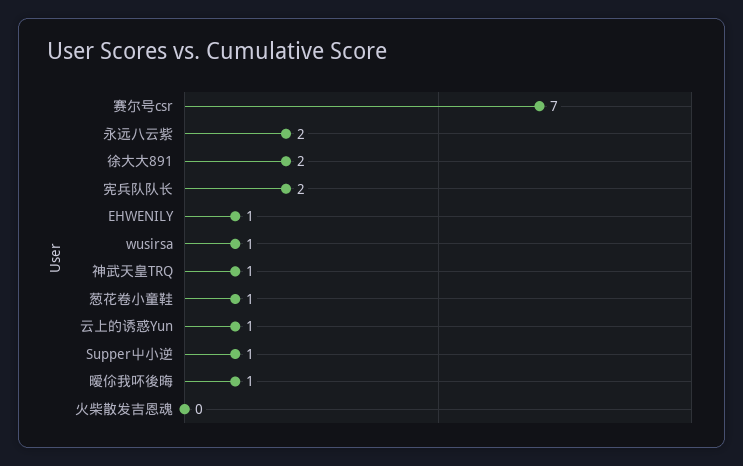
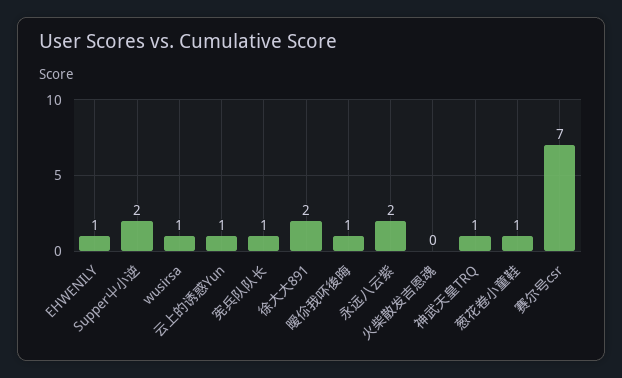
  {
    "赛尔号csr": 7,
    "永远八云紫": 2,
    "徐大大891": 2,
-   "宪兵队队长": 2,
+   "宪兵队队长": 1,
    "EHWENILY": 1,
    "wusirsa": 1,
    "神武天皇TRQ": 1,
    "葱花卷小童鞋": 1,
    "云上的诱惑Yun": 1,
-   "Supper屮小逆": 1,
+   "Supper屮小逆": 2,
    "暧伱我吥後晦": 1,
    "火柴散发吉恩魂": 0
  }

